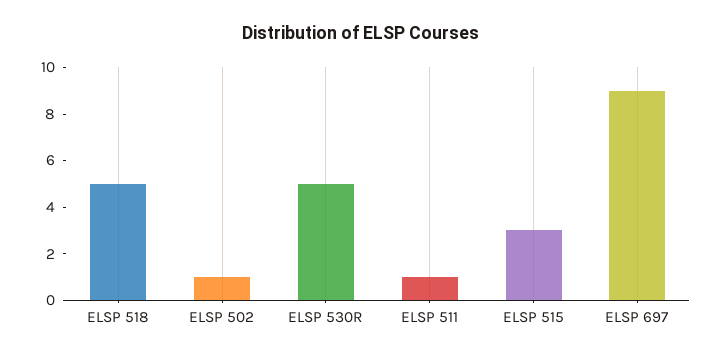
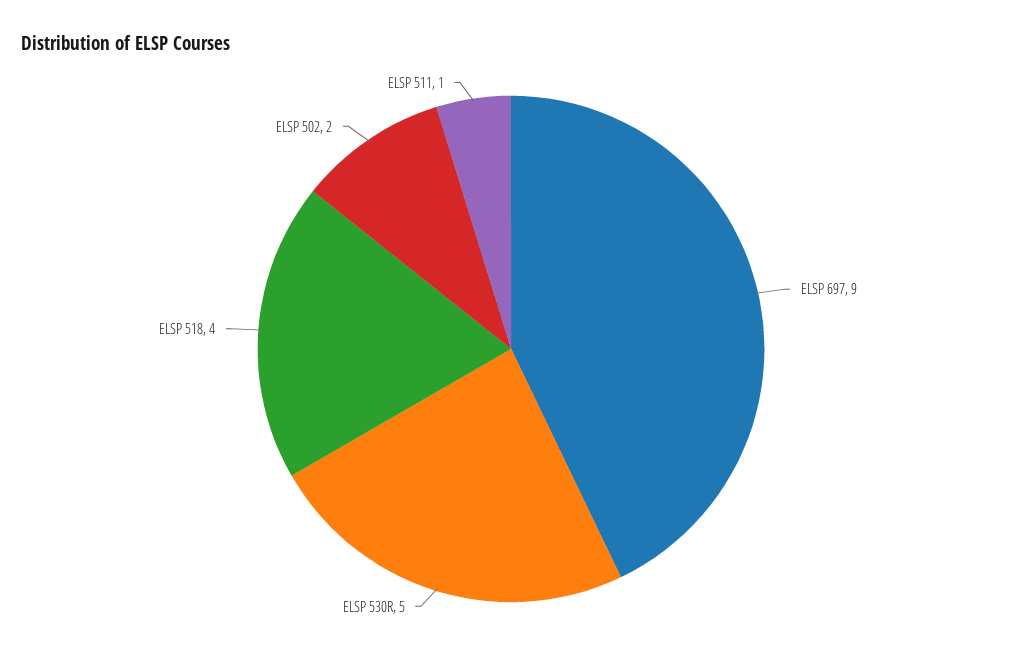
  {
-   "ELSP 518": 5,
+   "ELSP 518": 4,
-   "ELSP 502": 1,
+   "ELSP 502": 2,
    "ELSP 530R": 5,
    "ELSP 511": 1,
-   "ELSP 515": 3,
    "ELSP 697": 9
  }

